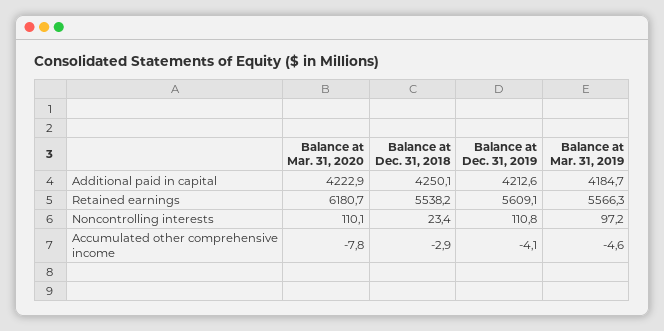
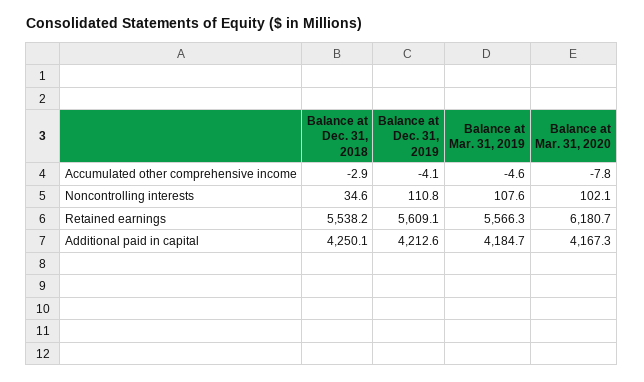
  {
    "Balance at Mar. 31, 2020": {
-     "Additional paid in capital": 4222.9,
+     "Additional paid in capital": 4167.3,
      "Retained earnings": 6180.7,
-     "Noncontrolling interests": 110.1,
+     "Noncontrolling interests": 102.1,
      "Accumulated other comprehensive income": -7.8
    },
    "Balance at Dec. 31, 2018": {
      "Additional paid in capital": 4250.1,
      "Retained earnings": 5538.2,
-     "Noncontrolling interests": 23.4,
+     "Noncontrolling interests": 34.6,
      "Accumulated other comprehensive income": -2.9
    },
    "Balance at Dec. 31, 2019": {
      "Additional paid in capital": 4212.6,
      "Retained earnings": 5609.1,
      "Noncontrolling interests": 110.8,
      "Accumulated other comprehensive income": -4.1
    },
    "Balance at Mar. 31, 2019": {
      "Additional paid in capital": 4184.7,
      "Retained earnings": 5566.3,
-     "Noncontrolling interests": 97.2,
+     "Noncontrolling interests": 107.6,
      "Accumulated other comprehensive income": -4.6
    }
  }

